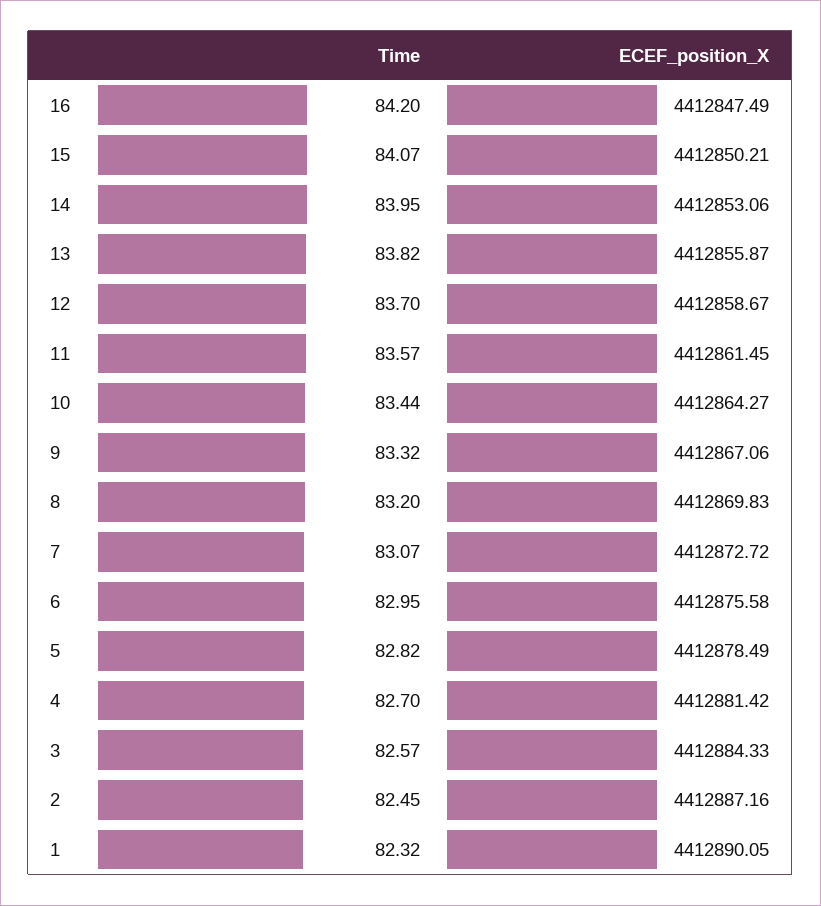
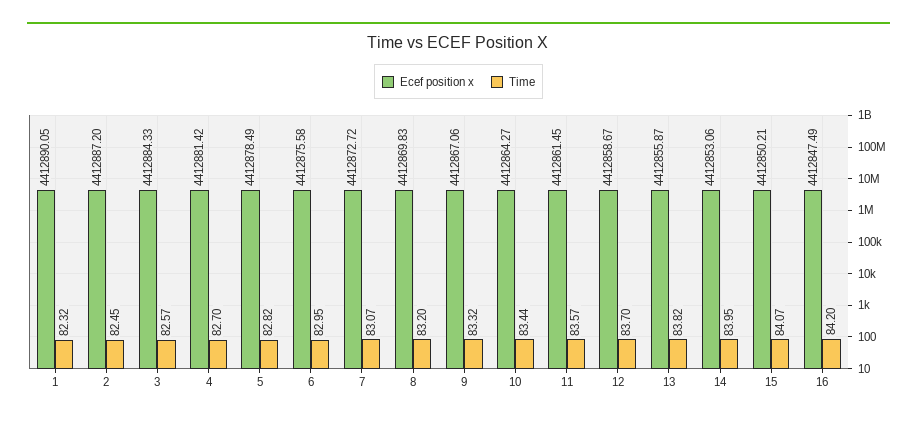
  {
    "Time": {
      "16": 84.2,
      "15": 84.07,
      "14": 83.95,
      "13": 83.82,
      "12": 83.7,
      "11": 83.57,
      "10": 83.44,
      "9": 83.32,
      "8": 83.2,
      "7": 83.07,
      "6": 82.95,
      "5": 82.82,
      "4": 82.7,
      "3": 82.57,
      "2": 82.45,
      "1": 82.32
    },
    "ECEF_position_X": {
      "16": 4412847.49,
      "15": 4412850.21,
      "14": 4412853.06,
      "13": 4412855.87,
      "12": 4412858.67,
      "11": 4412861.45,
      "10": 4412864.27,
      "9": 4412867.06,
      "8": 4412869.83,
      "7": 4412872.72,
      "6": 4412875.58,
      "5": 4412878.49,
      "4": 4412881.42,
      "3": 4412884.33,
-     "2": 4412887.16,
+     "2": 4412887.2,
      "1": 4412890.05
    }
  }

